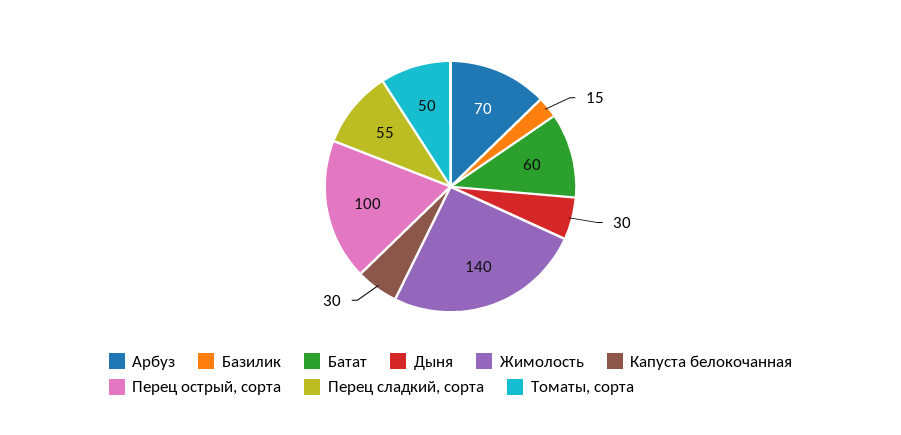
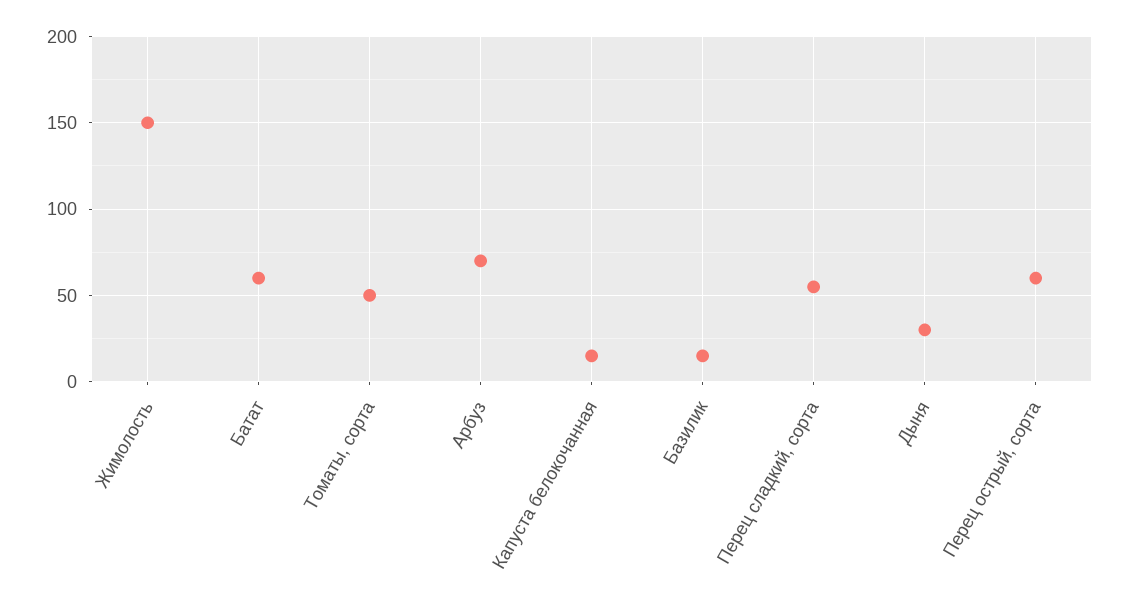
  {
    "Арбуз": 70,
    "Базилик": 15,
    "Батат": 60,
    "Дыня": 30,
-   "Жимолость": 140,
+   "Жимолость": 150,
-   "Капуста белокочанная": 30,
+   "Капуста белокочанная": 15,
-   "Перец острый, сорта": 100,
+   "Перец острый, сорта": 60,
    "Перец сладкий, сорта": 55,
    "Томаты, сорта": 50
  }

